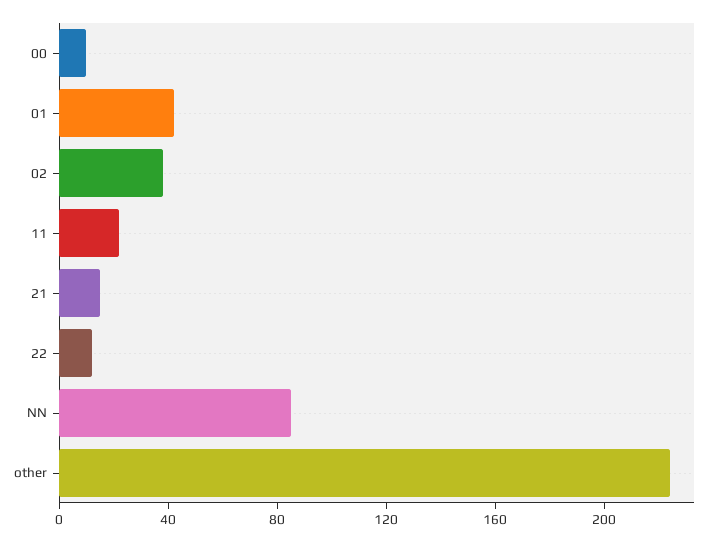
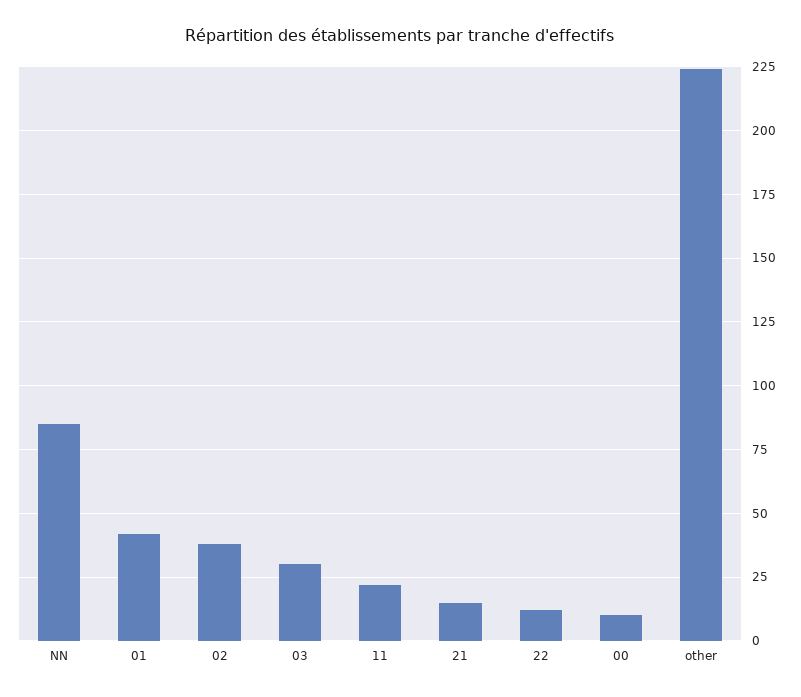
  {
    "00": 10,
    "01": 40,
    "02": 40,
    "11": 20,
    "21": 15,
    "22": 10,
    "NN": 85,
-   "other": 225
+   "other": 225,
+   "03": 30
  }

